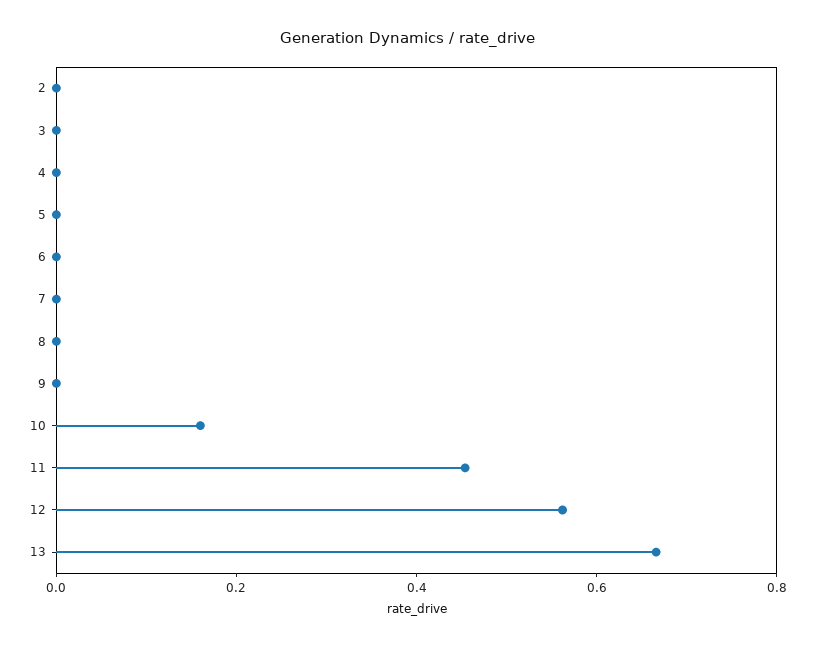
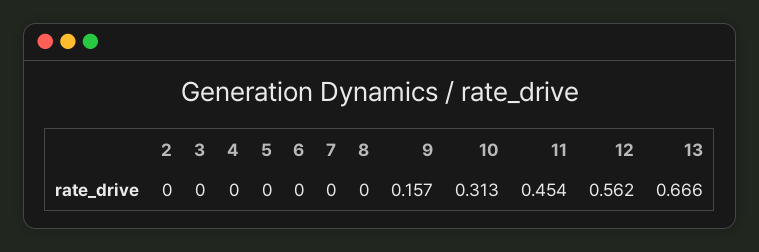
  {
    "2": 0,
    "3": 0,
    "4": 0,
    "5": 0,
    "6": 0,
    "7": 0,
    "8": 0,
-   "9": 0,
+   "9": 0.157,
-   "10": 0.15,
+   "10": 0.313,
    "11": 0.454,
    "12": 0.562,
    "13": 0.666
  }

